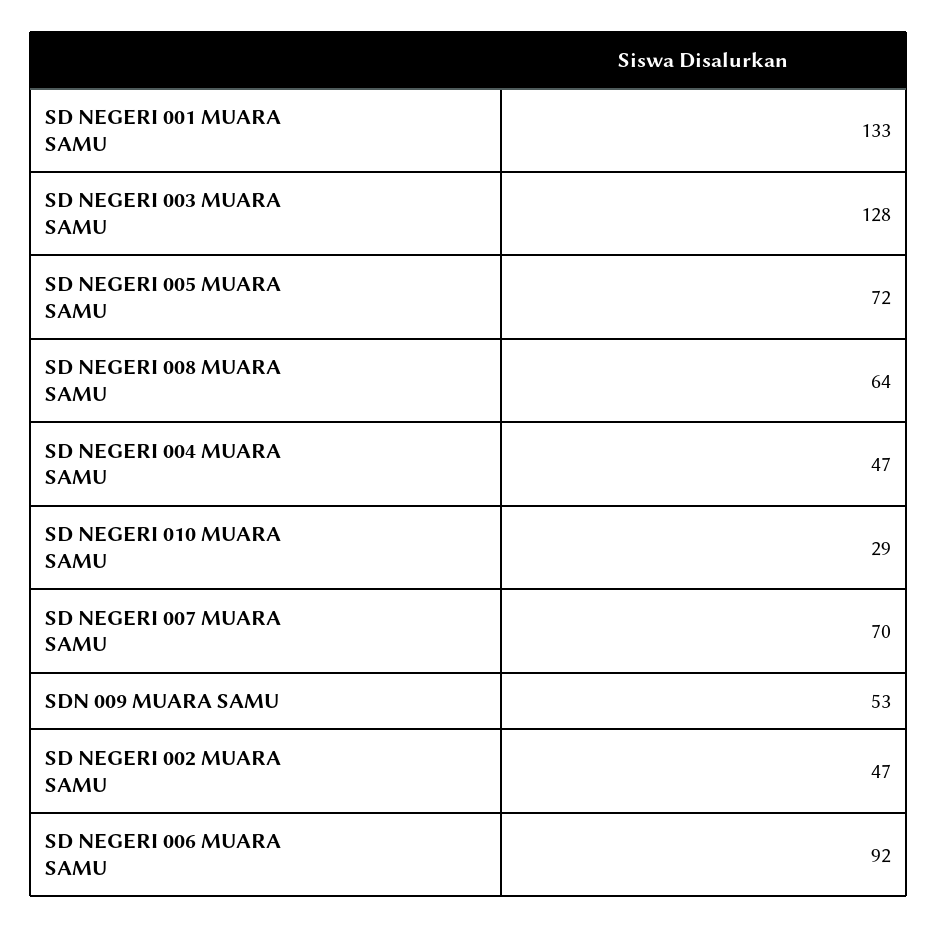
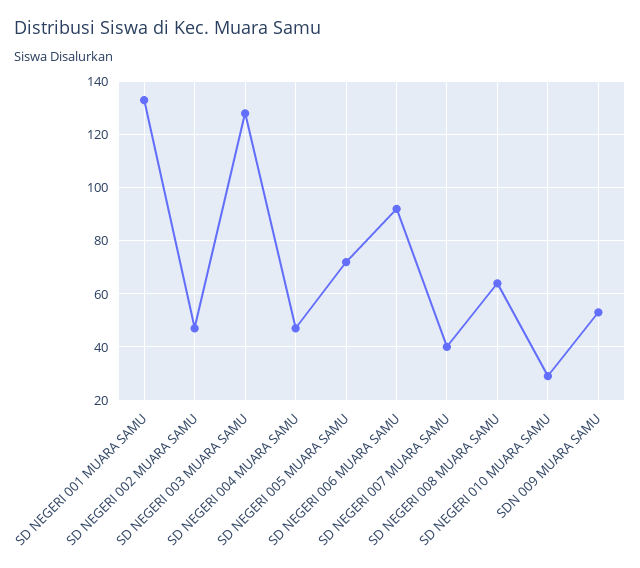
  {
    "SD NEGERI 001 MUARA SAMU": 133,
    "SD NEGERI 003 MUARA SAMU": 128,
    "SD NEGERI 005 MUARA SAMU": 72,
    "SD NEGERI 008 MUARA SAMU": 64,
    "SD NEGERI 004 MUARA SAMU": 47,
    "SD NEGERI 010 MUARA SAMU": 29,
-   "SD NEGERI 007 MUARA SAMU": 70,
+   "SD NEGERI 007 MUARA SAMU": 40,
    "SDN 009 MUARA SAMU": 53,
    "SD NEGERI 002 MUARA SAMU": 47,
    "SD NEGERI 006 MUARA SAMU": 92
  }

